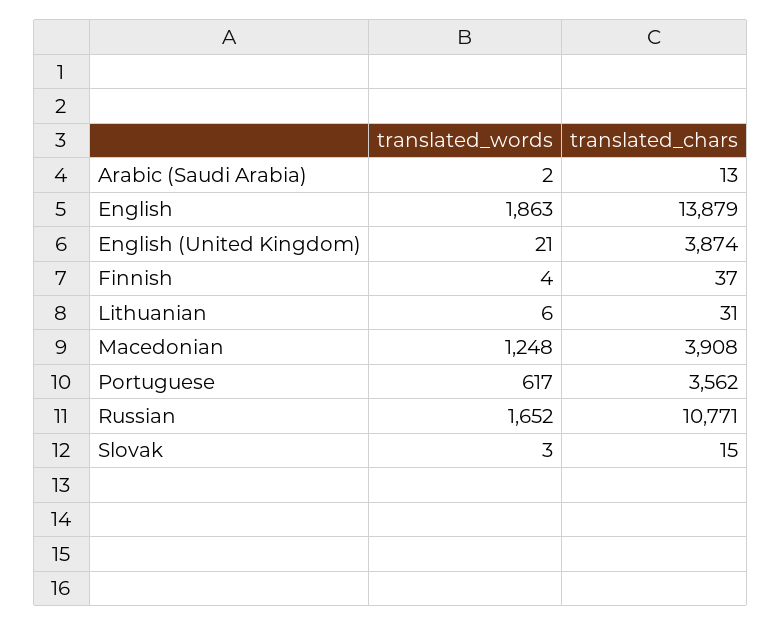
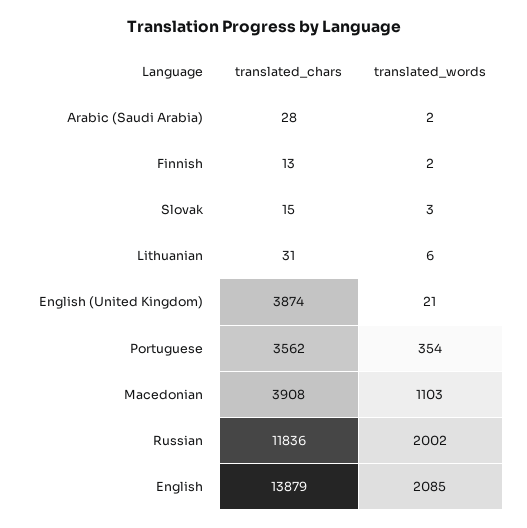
  {
    "translated_words": {
      "Arabic (Saudi Arabia)": 2,
-     "English": 1863,
+     "English": 2085,
      "English (United Kingdom)": 21,
-     "Finnish": 4,
+     "Finnish": 2,
      "Lithuanian": 6,
-     "Macedonian": 1248,
+     "Macedonian": 1103,
-     "Portuguese": 617,
+     "Portuguese": 354,
-     "Russian": 1652,
+     "Russian": 2002,
      "Slovak": 3
    },
    "translated_chars": {
-     "Arabic (Saudi Arabia)": 13,
+     "Arabic (Saudi Arabia)": 28,
      "English": 13879,
      "English (United Kingdom)": 3874,
-     "Finnish": 37,
+     "Finnish": 13,
      "Lithuanian": 31,
      "Macedonian": 3908,
      "Portuguese": 3562,
-     "Russian": 10771,
+     "Russian": 11836,
      "Slovak": 15
    }
  }

